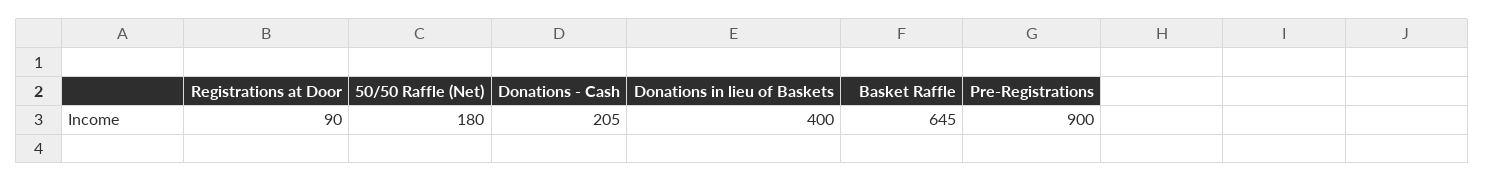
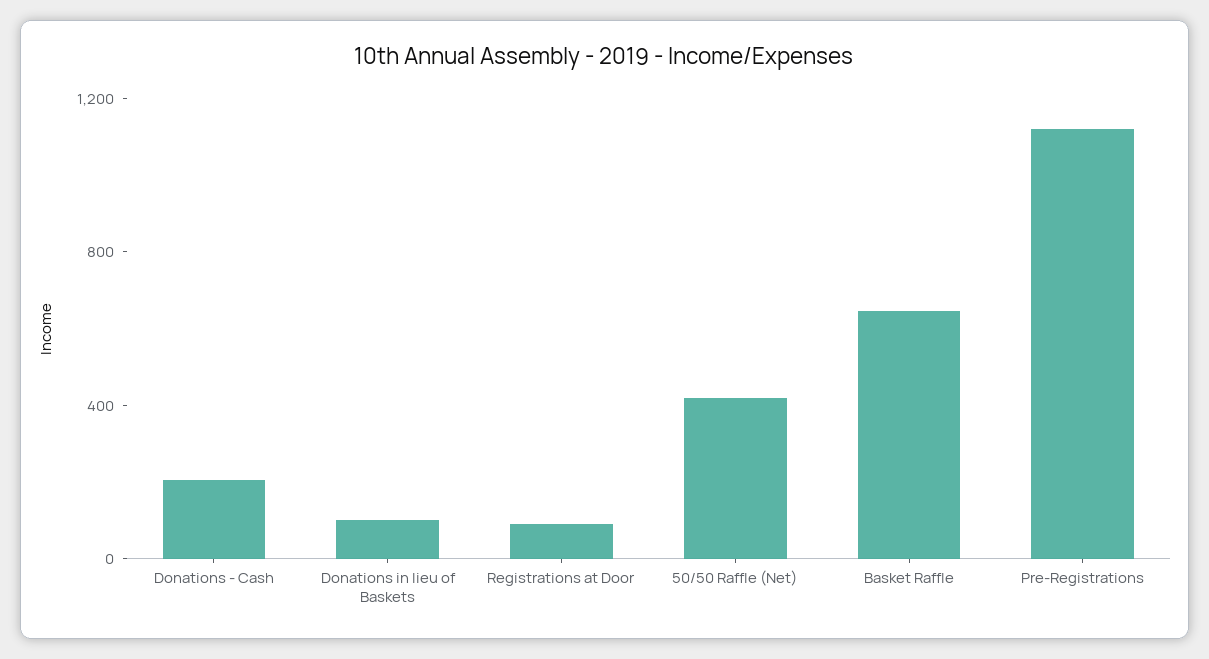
  {
    "Registrations at Door": 90,
-   "50/50 Raffle (Net)": 180,
+   "50/50 Raffle (Net)": 400,
    "Donations - Cash": 205,
-   "Donations in lieu of Baskets": 400,
+   "Donations in lieu of Baskets": 100,
    "Basket Raffle": 645,
-   "Pre-Registrations": 900
+   "Pre-Registrations": 1100
  }

